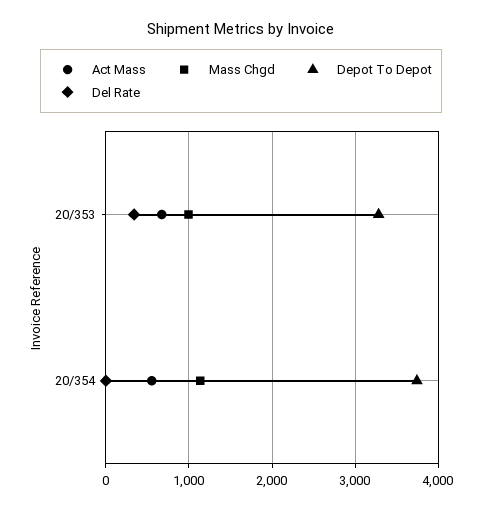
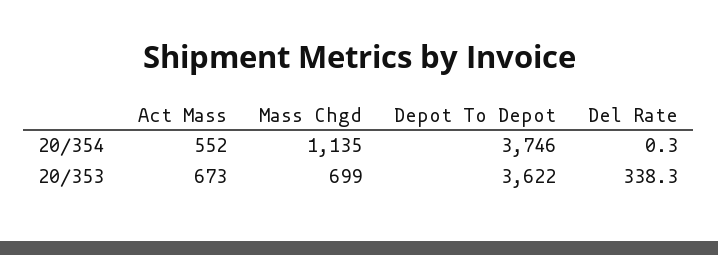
  {
    "Act Mass": {
      "20/353": 673,
      "20/354": 552
    },
    "Mass Chgd": {
-     "20/353": 1000,
+     "20/353": 699,
      "20/354": 1135
    },
    "Depot To Depot": {
-     "20/353": 3300,
+     "20/353": 3622,
      "20/354": 3746
    },
    "Del Rate": {
      "20/353": 338.3,
      "20/354": 0.3
    }
  }

